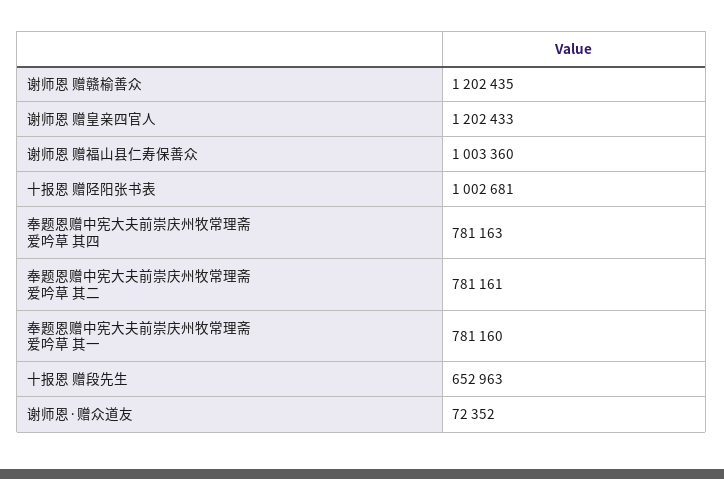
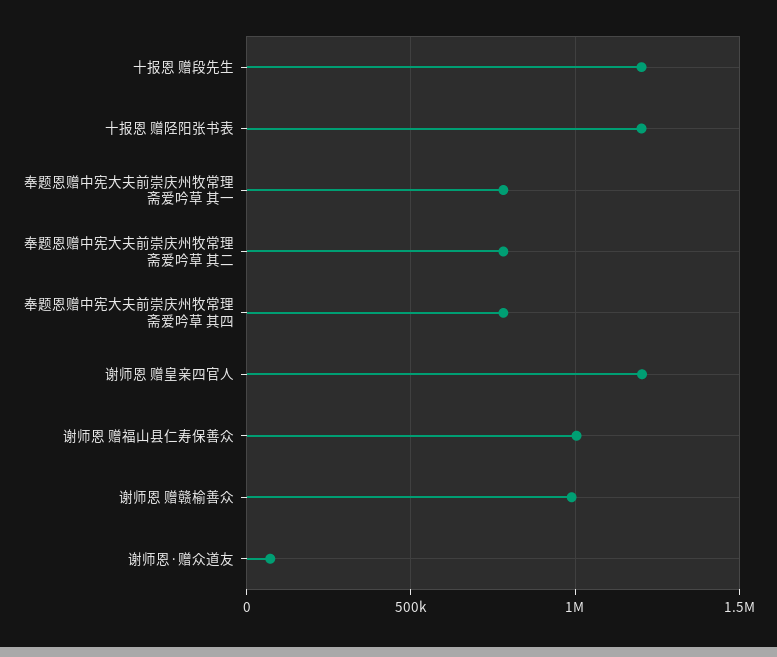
  {
-   "谢师恩 赠赣榆善众": 1202435,
+   "谢师恩 赠赣榆善众": 1000000,
    "谢师恩 赠皇亲四官人": 1202433,
    "谢师恩 赠福山县仁寿保善众": 1003360,
-   "十报恩 赠陉阳张书表": 1002681,
+   "十报恩 赠陉阳张书表": 1200000,
    "奉题恩赠中宪大夫前崇庆州牧常理斋爱吟草 其四": 781163,
    "奉题恩赠中宪大夫前崇庆州牧常理斋爱吟草 其二": 781161,
    "奉题恩赠中宪大夫前崇庆州牧常理斋爱吟草 其一": 781160,
-   "十报恩 赠段先生": 652963,
+   "十报恩 赠段先生": 1200000,
    "谢师恩·赠众道友": 72352
  }

